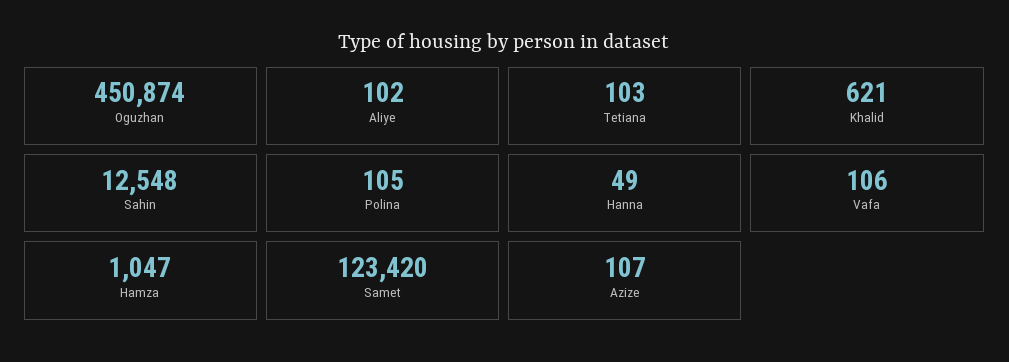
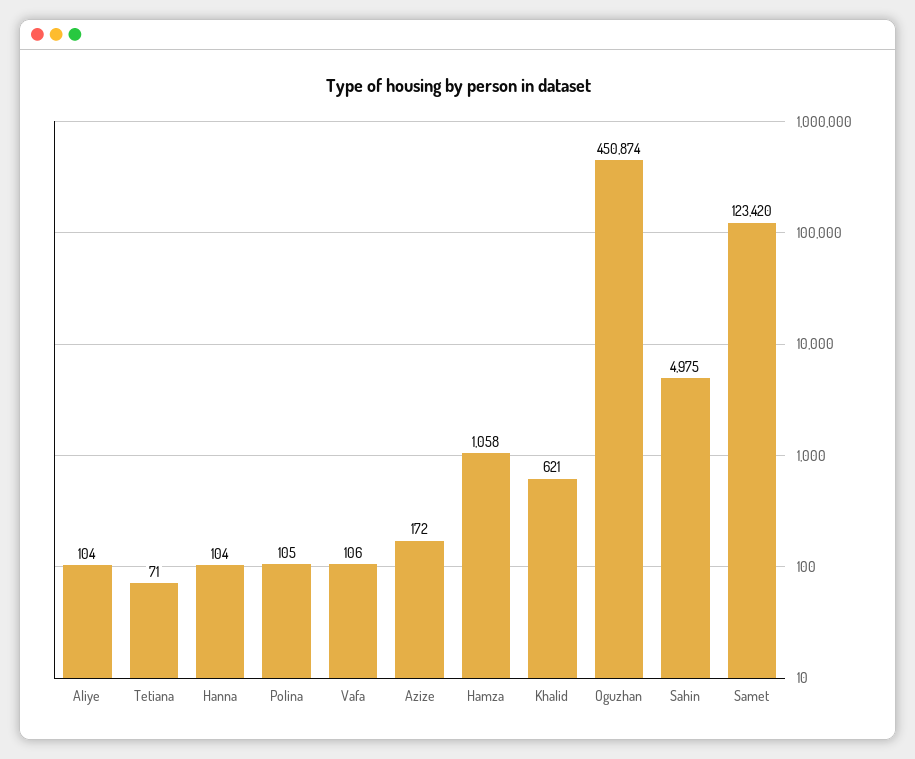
  {
    "Oguzhan": 450874,
-   "Aliye": 102,
+   "Aliye": 104,
-   "Tetiana": 103,
+   "Tetiana": 71,
    "Khalid": 621,
-   "Sahin": 12548,
+   "Sahin": 4975,
    "Polina": 105,
-   "Hanna": 49,
+   "Hanna": 104,
    "Vafa": 106,
-   "Hamza": 1047,
+   "Hamza": 1058,
    "Samet": 123420,
-   "Azize": 107
+   "Azize": 172
  }

